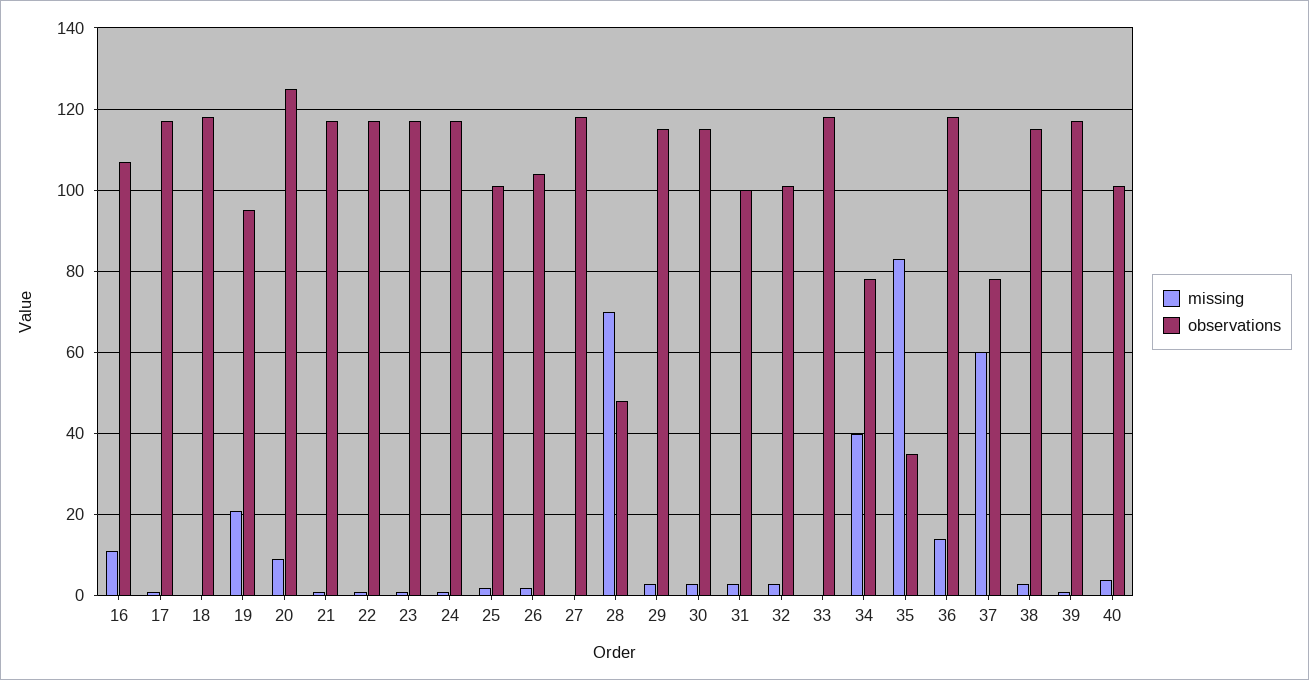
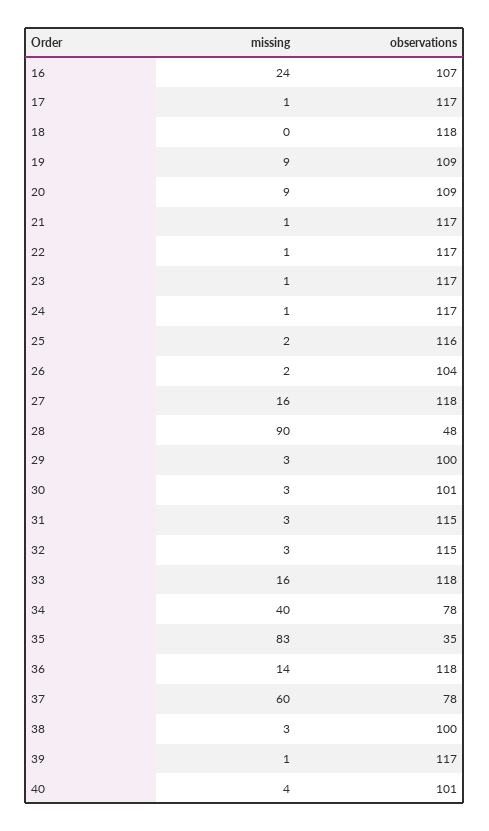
  {
    "missing": {
-     "16": 10,
+     "16": 24,
      "17": 1,
      "18": 0,
-     "19": 20,
+     "19": 9,
      "20": 9,
      "21": 1,
      "22": 1,
      "23": 1,
      "24": 1,
      "25": 2,
      "26": 2,
-     "27": 0,
+     "27": 16,
-     "28": 70,
+     "28": 90,
      "29": 3,
      "30": 3,
      "31": 3,
      "32": 3,
-     "33": 0,
+     "33": 16,
      "34": 40,
      "35": 83,
      "36": 14,
      "37": 60,
      "38": 3,
      "39": 1,
      "40": 4
    },
    "observations": {
      "16": 107,
      "17": 117,
      "18": 118,
-     "19": 95,
+     "19": 109,
-     "20": 125,
+     "20": 109,
      "21": 117,
      "22": 117,
      "23": 117,
      "24": 117,
-     "25": 100,
+     "25": 116,
      "26": 104,
      "27": 118,
      "28": 48,
-     "29": 115,
+     "29": 100,
-     "30": 115,
+     "30": 101,
-     "31": 100,
+     "31": 115,
-     "32": 100,
+     "32": 115,
      "33": 118,
      "34": 78,
      "35": 35,
      "36": 118,
      "37": 78,
-     "38": 115,
+     "38": 100,
      "39": 117,
      "40": 101
    }
  }

